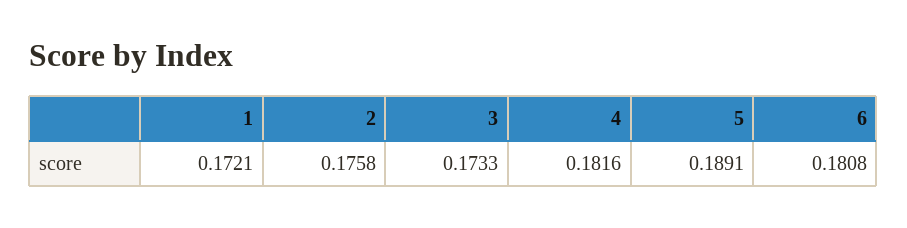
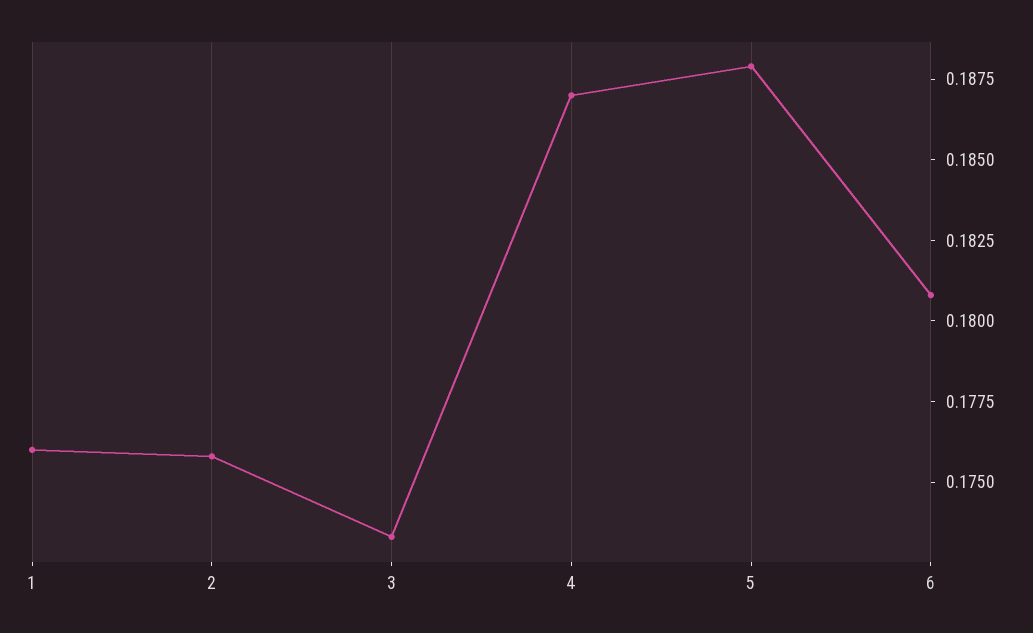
  {
-   "1": 0.1721,
+   "1": 0.176,
    "2": 0.1758,
    "3": 0.1733,
-   "4": 0.1816,
+   "4": 0.187,
-   "5": 0.1891,
+   "5": 0.188,
    "6": 0.1808
  }

